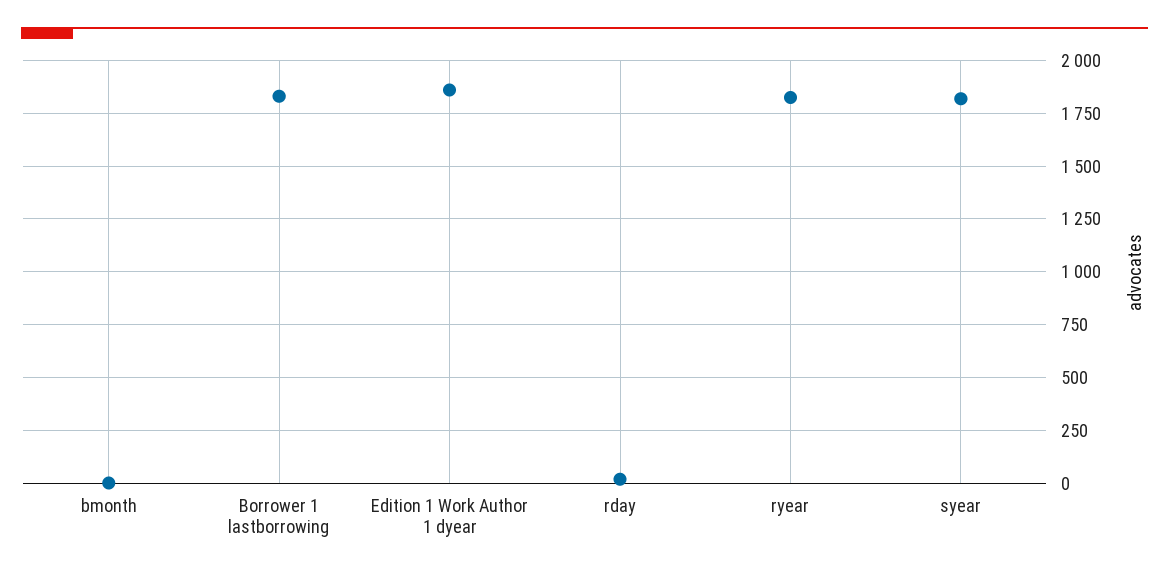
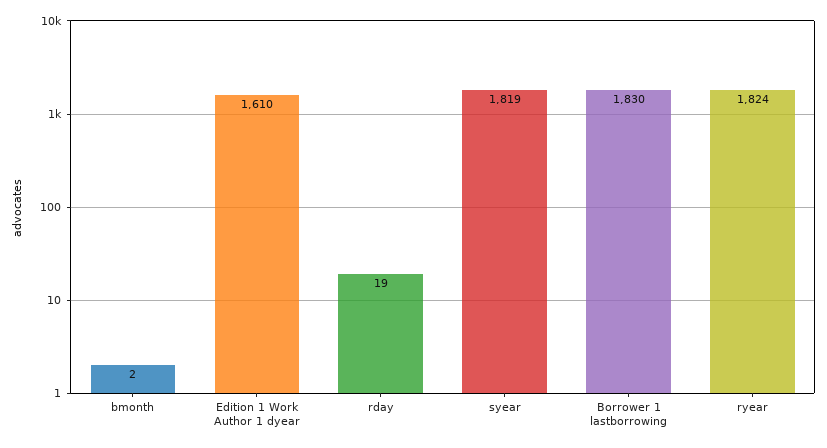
  {
    "bmonth": 2,
    "Borrower 1 lastborrowing": 1830,
-   "Edition 1 Work Author 1 dyear": 1850,
+   "Edition 1 Work Author 1 dyear": 1610,
    "rday": 19,
    "ryear": 1824,
    "syear": 1819
  }

